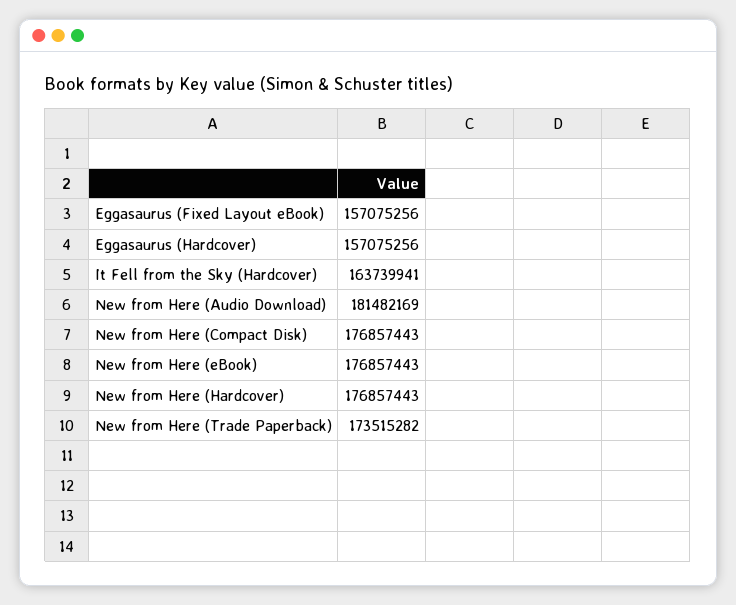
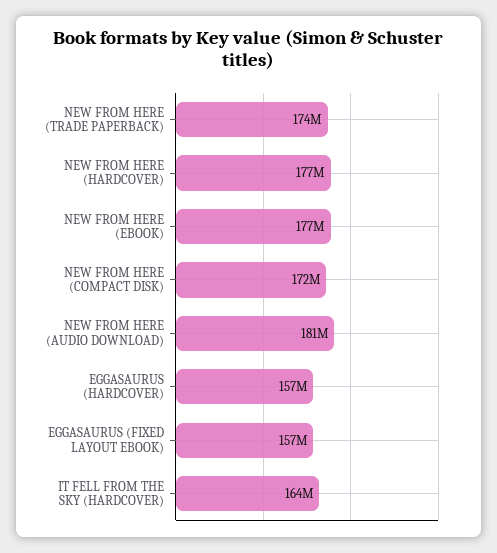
  {
    "Eggasaurus (Fixed Layout eBook)": 157075256,
    "Eggasaurus (Hardcover)": 157075256,
    "It Fell from the Sky (Hardcover)": 163739941,
    "New from Here (Audio Download)": 181482169,
-   "New from Here (Compact Disk)": 176857443,
+   "New from Here (Compact Disk)": 172000000,
    "New from Here (eBook)": 176857443,
    "New from Here (Hardcover)": 176857443,
    "New from Here (Trade Paperback)": 173515282
  }

